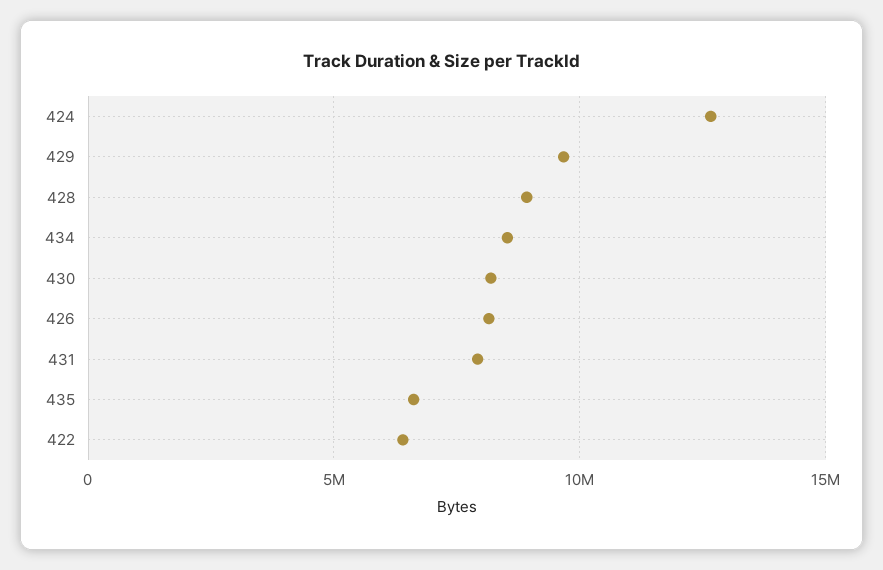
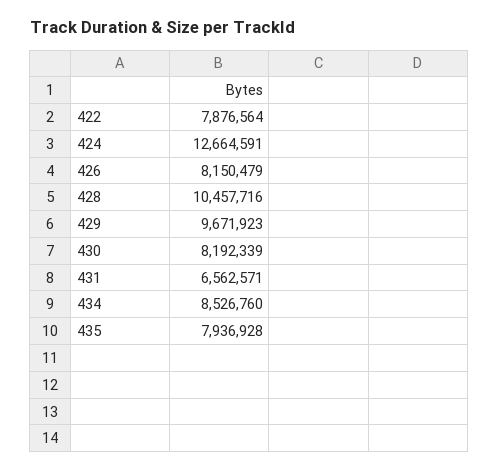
  {
    "424": 12664591,
    "429": 9671923,
-   "428": 9000000,
+   "428": 10457716,
    "434": 8526760,
    "430": 8192339,
    "426": 8150479,
-   "431": 8000000,
+   "431": 6562571,
-   "435": 6500000,
+   "435": 7936928,
-   "422": 6500000
+   "422": 7876564
  }

